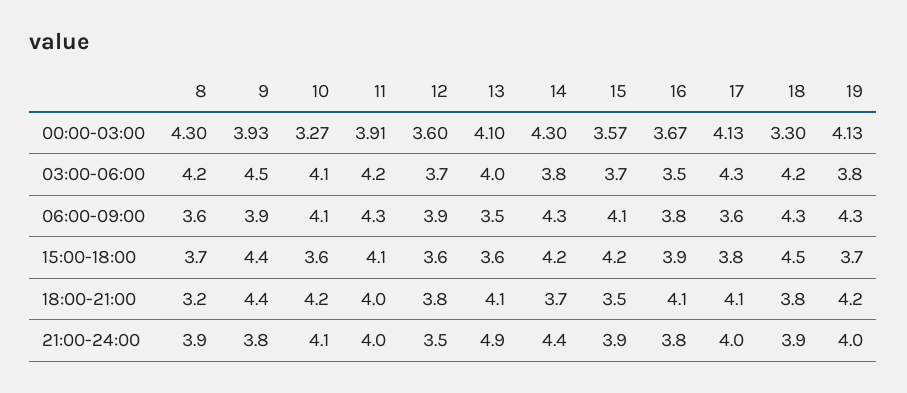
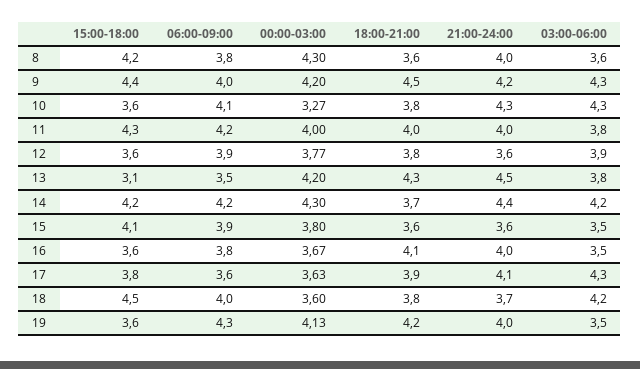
  {
    "8": {
      "00:00-03:00": 4.3,
-     "03:00-06:00": 4.2,
+     "03:00-06:00": 3.6,
-     "06:00-09:00": 3.6,
+     "06:00-09:00": 3.8,
-     "15:00-18:00": 3.7,
+     "15:00-18:00": 4.2,
-     "18:00-21:00": 3.2,
+     "18:00-21:00": 3.6,
-     "21:00-24:00": 3.9
+     "21:00-24:00": 4
    },
    "9": {
-     "00:00-03:00": 3.93,
+     "00:00-03:00": 4.2,
-     "03:00-06:00": 4.5,
+     "03:00-06:00": 4.3,
-     "06:00-09:00": 3.9,
+     "06:00-09:00": 4,
      "15:00-18:00": 4.4,
-     "18:00-21:00": 4.4,
+     "18:00-21:00": 4.5,
-     "21:00-24:00": 3.8
+     "21:00-24:00": 4.2
    },
    "10": {
      "00:00-03:00": 3.27,
-     "03:00-06:00": 4.1,
+     "03:00-06:00": 4.3,
      "06:00-09:00": 4.1,
      "15:00-18:00": 3.6,
-     "18:00-21:00": 4.2,
+     "18:00-21:00": 3.8,
-     "21:00-24:00": 4.1
+     "21:00-24:00": 4.3
    },
    "11": {
-     "00:00-03:00": 3.91,
+     "00:00-03:00": 4,
-     "03:00-06:00": 4.2,
+     "03:00-06:00": 3.8,
-     "06:00-09:00": 4.3,
+     "06:00-09:00": 4.2,
-     "15:00-18:00": 4.1,
+     "15:00-18:00": 4.3,
      "18:00-21:00": 4,
      "21:00-24:00": 4
    },
    "12": {
-     "00:00-03:00": 3.6,
+     "00:00-03:00": 3.77,
-     "03:00-06:00": 3.7,
+     "03:00-06:00": 3.9,
      "06:00-09:00": 3.9,
      "15:00-18:00": 3.6,
      "18:00-21:00": 3.8,
-     "21:00-24:00": 3.5
+     "21:00-24:00": 3.6
    },
    "13": {
-     "00:00-03:00": 4.1,
+     "00:00-03:00": 4.2,
-     "03:00-06:00": 4,
+     "03:00-06:00": 3.8,
      "06:00-09:00": 3.5,
-     "15:00-18:00": 3.6,
+     "15:00-18:00": 3.1,
-     "18:00-21:00": 4.1,
+     "18:00-21:00": 4.3,
-     "21:00-24:00": 4.9
+     "21:00-24:00": 4.5
    },
    "14": {
      "00:00-03:00": 4.3,
-     "03:00-06:00": 3.8,
+     "03:00-06:00": 4.2,
-     "06:00-09:00": 4.3,
+     "06:00-09:00": 4.2,
      "15:00-18:00": 4.2,
      "18:00-21:00": 3.7,
      "21:00-24:00": 4.4
    },
    "15": {
-     "00:00-03:00": 3.57,
+     "00:00-03:00": 3.8,
-     "03:00-06:00": 3.7,
+     "03:00-06:00": 3.5,
-     "06:00-09:00": 4.1,
+     "06:00-09:00": 3.9,
-     "15:00-18:00": 4.2,
+     "15:00-18:00": 4.1,
-     "18:00-21:00": 3.5,
+     "18:00-21:00": 3.6,
-     "21:00-24:00": 3.9
+     "21:00-24:00": 3.6
    },
    "16": {
      "00:00-03:00": 3.67,
      "03:00-06:00": 3.5,
      "06:00-09:00": 3.8,
-     "15:00-18:00": 3.9,
+     "15:00-18:00": 3.6,
      "18:00-21:00": 4.1,
-     "21:00-24:00": 3.8
+     "21:00-24:00": 4
    },
    "17": {
-     "00:00-03:00": 4.13,
+     "00:00-03:00": 3.63,
      "03:00-06:00": 4.3,
      "06:00-09:00": 3.6,
      "15:00-18:00": 3.8,
-     "18:00-21:00": 4.1,
+     "18:00-21:00": 3.9,
-     "21:00-24:00": 4
+     "21:00-24:00": 4.1
    },
    "18": {
-     "00:00-03:00": 3.3,
+     "00:00-03:00": 3.6,
      "03:00-06:00": 4.2,
-     "06:00-09:00": 4.3,
+     "06:00-09:00": 4,
      "15:00-18:00": 4.5,
      "18:00-21:00": 3.8,
-     "21:00-24:00": 3.9
+     "21:00-24:00": 3.7
    },
    "19": {
      "00:00-03:00": 4.13,
-     "03:00-06:00": 3.8,
+     "03:00-06:00": 3.5,
      "06:00-09:00": 4.3,
-     "15:00-18:00": 3.7,
+     "15:00-18:00": 3.6,
      "18:00-21:00": 4.2,
      "21:00-24:00": 4
    }
  }

